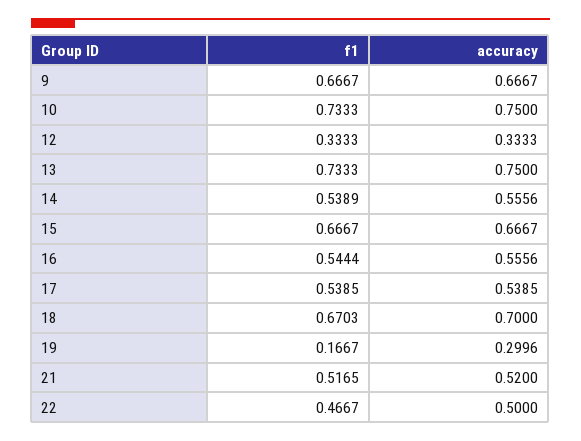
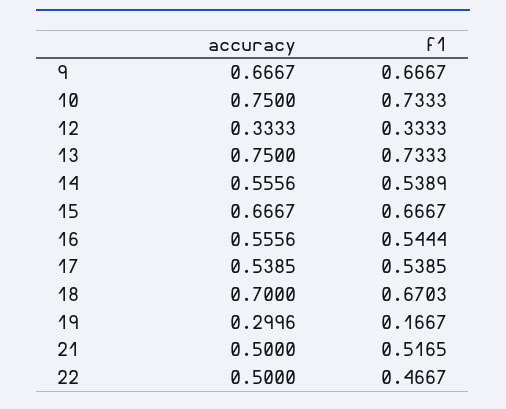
  {
    "f1": {
      "9": 0.6667,
      "10": 0.7333,
      "12": 0.3333,
      "13": 0.7333,
      "14": 0.5389,
      "15": 0.6667,
      "16": 0.5444,
      "17": 0.5385,
      "18": 0.6703,
      "19": 0.1667,
      "21": 0.5165,
      "22": 0.4667
    },
    "accuracy": {
      "9": 0.6667,
      "10": 0.75,
      "12": 0.3333,
      "13": 0.75,
      "14": 0.5556,
      "15": 0.6667,
      "16": 0.5556,
      "17": 0.5385,
      "18": 0.7,
      "19": 0.2996,
-     "21": 0.52,
+     "21": 0.5,
      "22": 0.5
    }
  }

